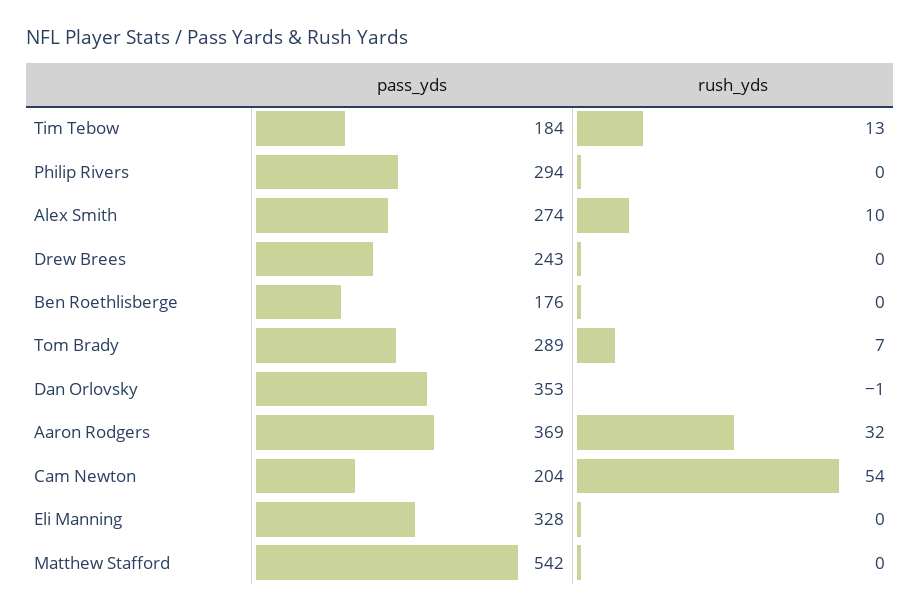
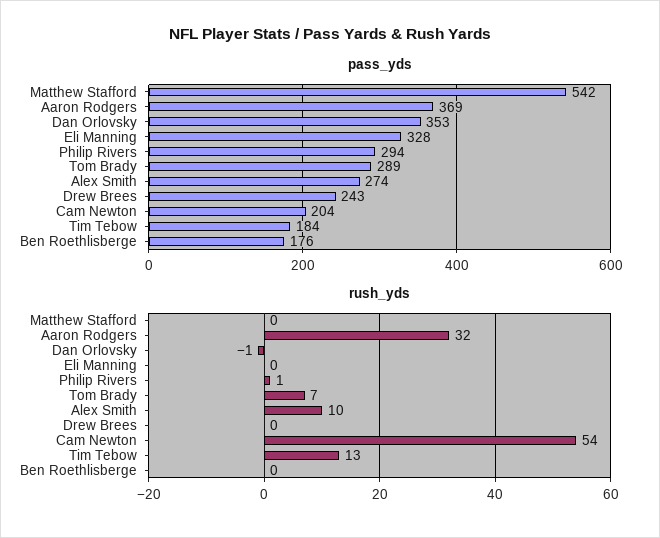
  {
    "pass_yds": {
      "Tim Tebow": 184,
      "Philip Rivers": 294,
      "Alex Smith": 274,
      "Drew Brees": 243,
      "Ben Roethlisberge": 176,
      "Tom Brady": 289,
      "Dan Orlovsky": 353,
      "Aaron Rodgers": 369,
      "Cam Newton": 204,
      "Eli Manning": 328,
      "Matthew Stafford": 542
    },
    "rush_yds": {
      "Tim Tebow": 13,
-     "Philip Rivers": 0,
+     "Philip Rivers": 1,
      "Alex Smith": 10,
      "Drew Brees": 0,
      "Ben Roethlisberge": 0,
      "Tom Brady": 7,
      "Dan Orlovsky": -1,
      "Aaron Rodgers": 32,
      "Cam Newton": 54,
      "Eli Manning": 0,
      "Matthew Stafford": 0
    }
  }

